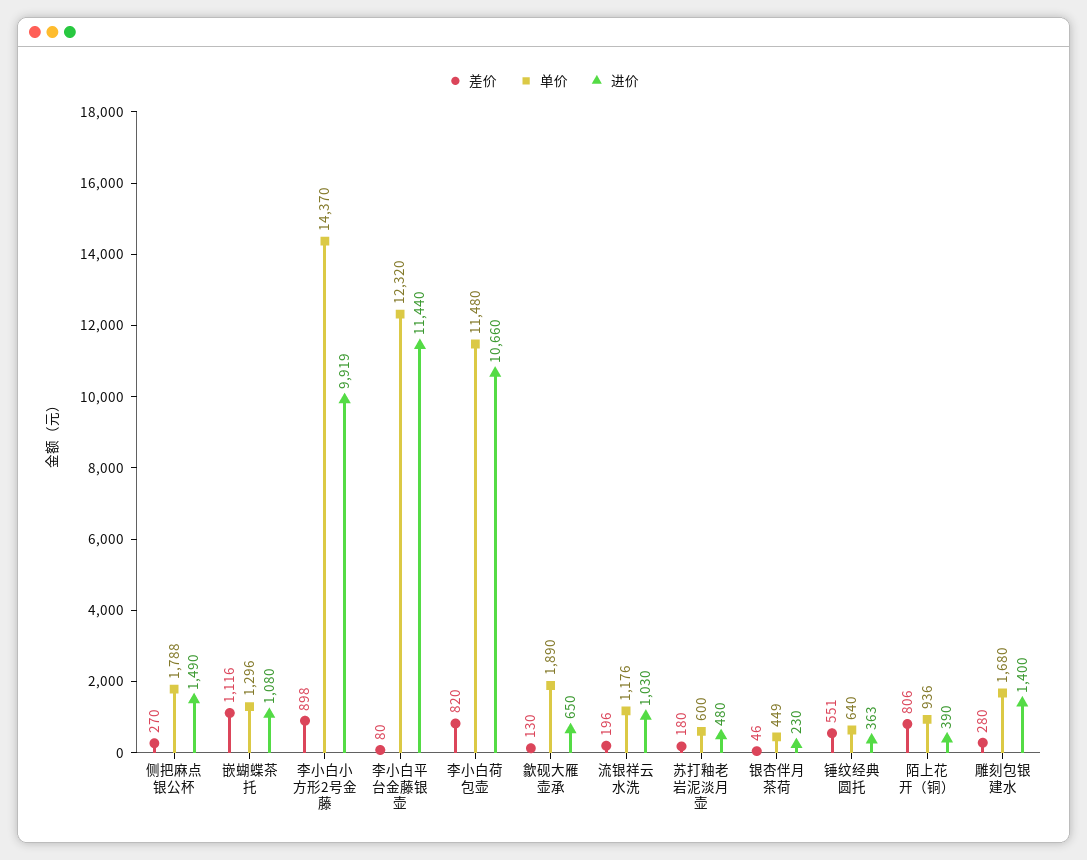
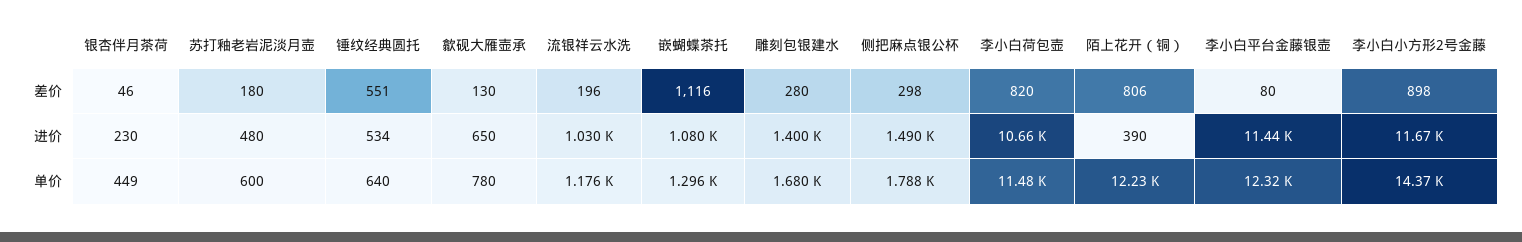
  {
    "差价": {
-     "侧把麻点银公杯": 270,
+     "侧把麻点银公杯": 298,
      "嵌蝴蝶茶托": 1116,
      "李小白小方形2号金藤": 898,
      "李小白平台金藤银壶": 80,
      "李小白荷包壶": 820,
      "歙砚大雁壶承": 130,
      "流银祥云水洗": 196,
      "苏打釉老岩泥淡月壶": 180,
      "银杏伴月茶荷": 46,
      "锤纹经典圆托": 551,
      "陌上花开（铜）": 806,
      "雕刻包银建水": 280
    },
    "单价": {
      "侧把麻点银公杯": 1788,
      "嵌蝴蝶茶托": 1296,
      "李小白小方形2号金藤": 14370,
      "李小白平台金藤银壶": 12320,
      "李小白荷包壶": 11480,
-     "歙砚大雁壶承": 1890,
+     "歙砚大雁壶承": 780,
      "流银祥云水洗": 1176,
      "苏打釉老岩泥淡月壶": 600,
      "银杏伴月茶荷": 449,
      "锤纹经典圆托": 640,
-     "陌上花开（铜）": 936,
+     "陌上花开（铜）": 12230,
      "雕刻包银建水": 1680
    },
    "进价": {
      "侧把麻点银公杯": 1490,
      "嵌蝴蝶茶托": 1080,
-     "李小白小方形2号金藤": 9919,
+     "李小白小方形2号金藤": 11670,
      "李小白平台金藤银壶": 11440,
      "李小白荷包壶": 10660,
      "歙砚大雁壶承": 650,
      "流银祥云水洗": 1030,
      "苏打釉老岩泥淡月壶": 480,
      "银杏伴月茶荷": 230,
-     "锤纹经典圆托": 363,
+     "锤纹经典圆托": 534,
      "陌上花开（铜）": 390,
      "雕刻包银建水": 1400
    }
  }

